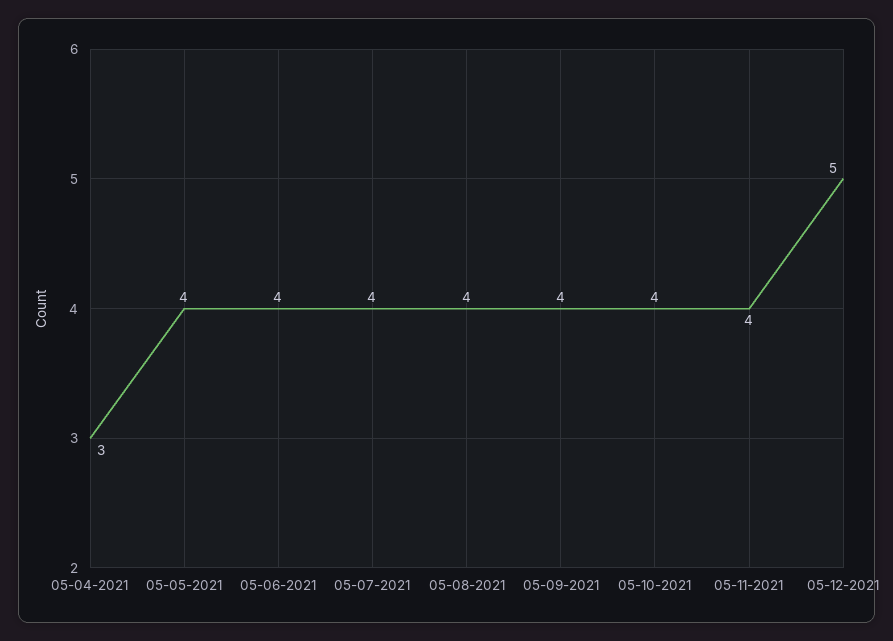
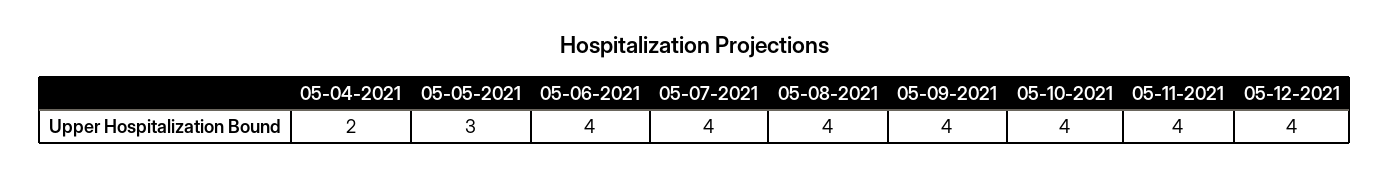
  {
-   "05-04-2021": 3,
+   "05-04-2021": 2,
-   "05-05-2021": 4,
+   "05-05-2021": 3,
    "05-06-2021": 4,
    "05-07-2021": 4,
    "05-08-2021": 4,
    "05-09-2021": 4,
    "05-10-2021": 4,
    "05-11-2021": 4,
-   "05-12-2021": 5
+   "05-12-2021": 4
  }

